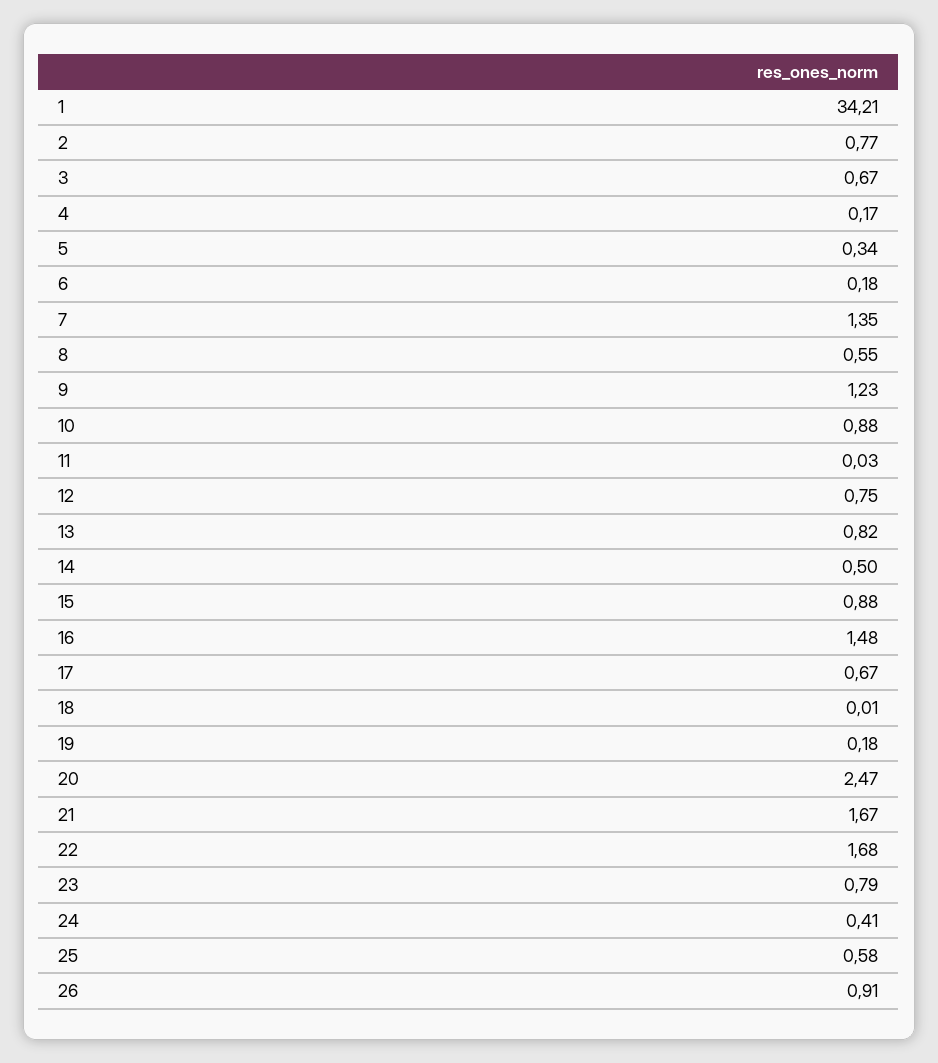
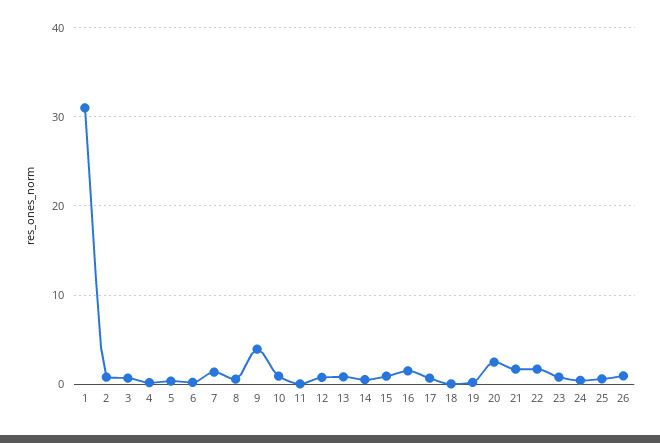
  {
-   "1": 34.21,
+   "1": 31,
    "2": 0.77,
    "3": 0.67,
    "4": 0.17,
    "5": 0.34,
    "6": 0.18,
    "7": 1.35,
    "8": 0.55,
-   "9": 1.23,
+   "9": 4,
    "10": 0.88,
    "11": 0.03,
    "12": 0.75,
    "13": 0.82,
    "14": 0.5,
    "15": 0.88,
    "16": 1.48,
    "17": 0.67,
    "18": 0.01,
    "19": 0.18,
    "20": 2.47,
    "21": 1.67,
    "22": 1.68,
    "23": 0.79,
    "24": 0.41,
    "25": 0.58,
    "26": 0.91
  }

